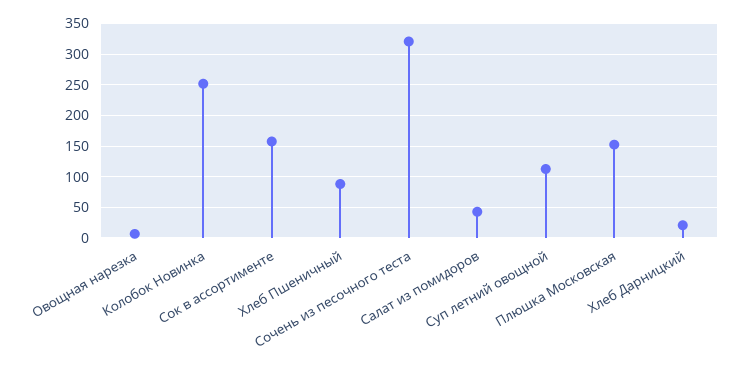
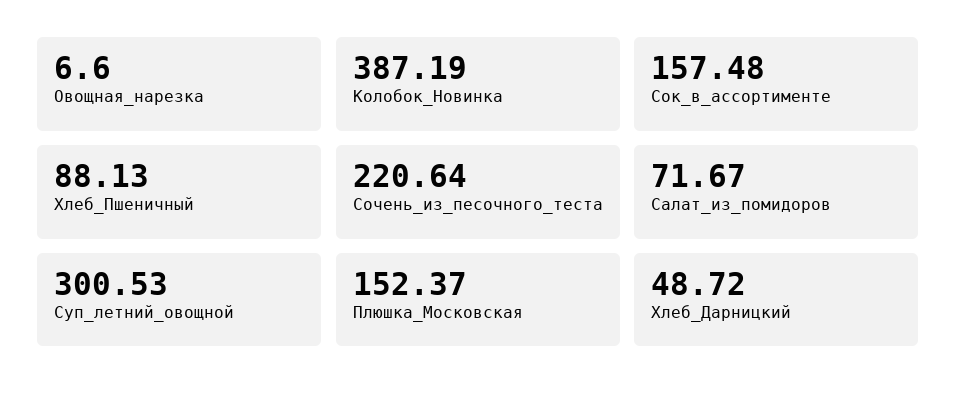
  {
    "Овощная нарезка": 6.6,
-   "Колобок Новинка": 250,
+   "Колобок Новинка": 387.19,
    "Сок в ассортименте": 157.48,
    "Хлеб Пшеничный": 88.13,
-   "Сочень из песочного теста": 320,
+   "Сочень из песочного теста": 220.64,
-   "Салат из помидоров": 40,
+   "Салат из помидоров": 71.67,
-   "Суп летний овощной": 110,
+   "Суп летний овощной": 300.53,
    "Плюшка Московская": 152.37,
-   "Хлеб Дарницкий": 20
+   "Хлеб Дарницкий": 48.72
  }

